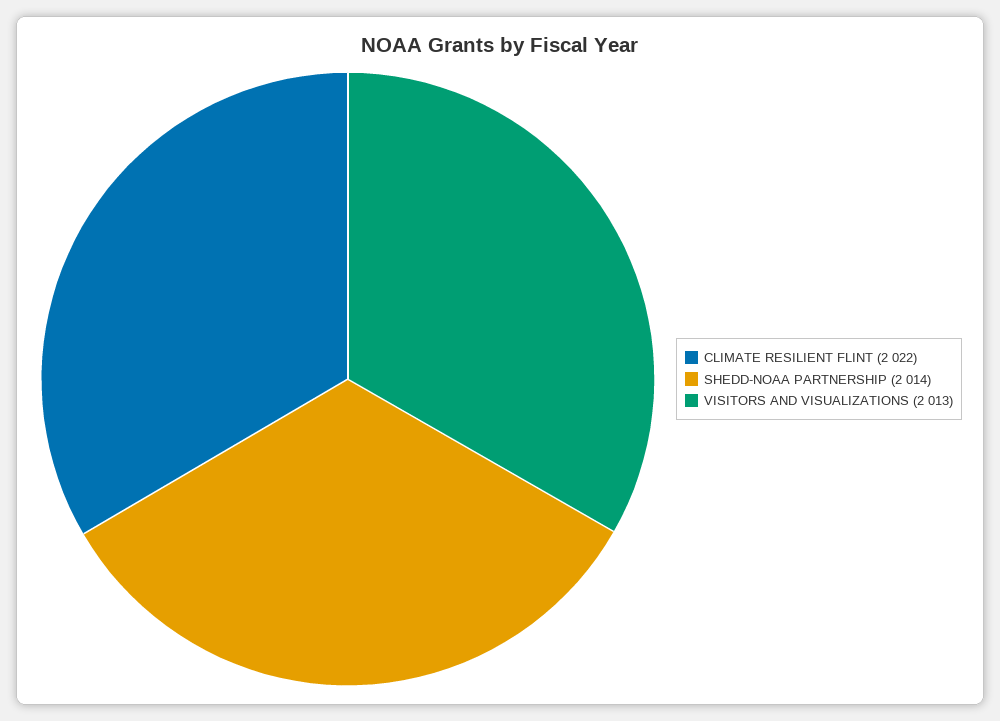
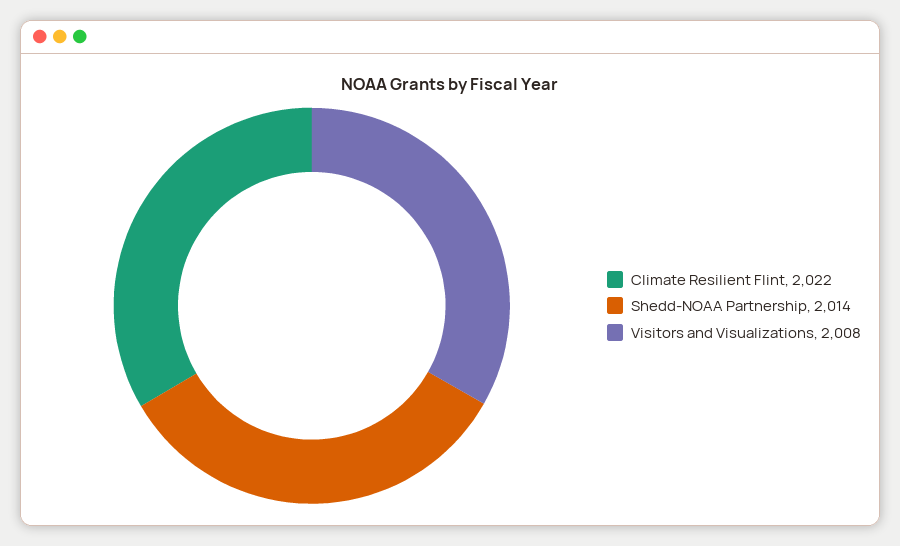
  {
    "CLIMATE RESILIENT FLINT": 2022,
    "SHEDD-NOAA PARTNERSHIP": 2014,
-   "VISITORS AND VISUALIZATIONS": 2013
+   "VISITORS AND VISUALIZATIONS": 2008
  }

